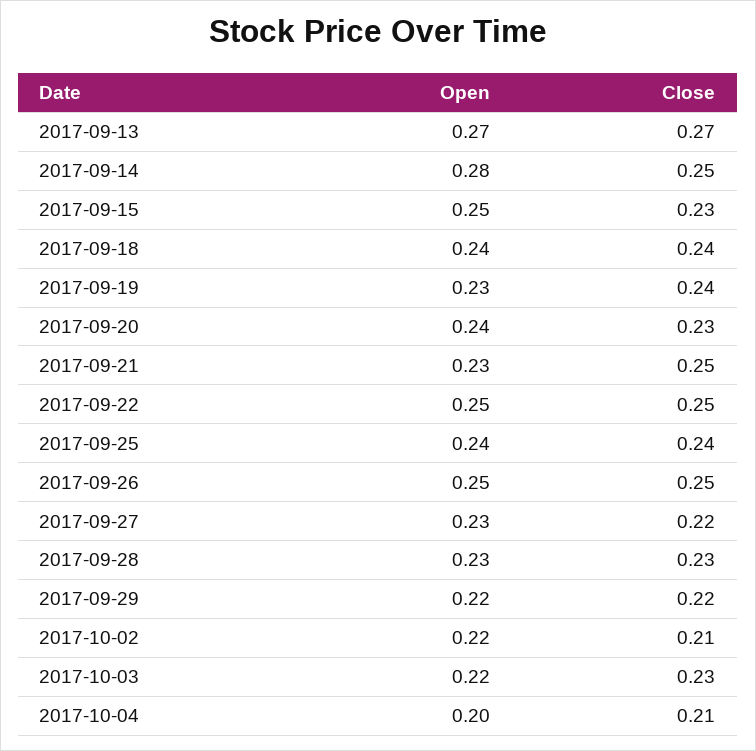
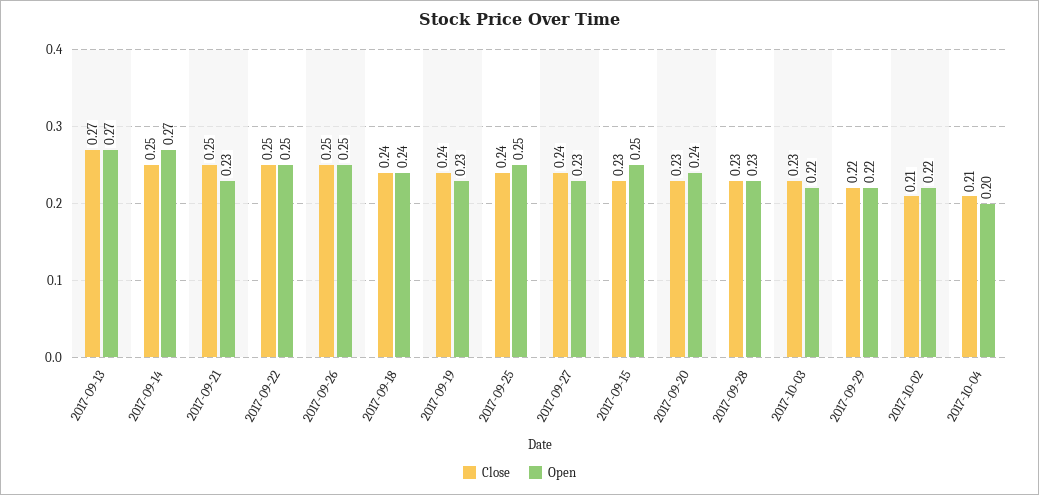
  {
    "Open": {
      "2017-09-13": 0.27,
-     "2017-09-14": 0.28,
+     "2017-09-14": 0.27,
      "2017-09-15": 0.25,
      "2017-09-18": 0.24,
      "2017-09-19": 0.23,
      "2017-09-20": 0.24,
      "2017-09-21": 0.23,
      "2017-09-22": 0.25,
-     "2017-09-25": 0.24,
+     "2017-09-25": 0.25,
      "2017-09-26": 0.25,
      "2017-09-27": 0.23,
      "2017-09-28": 0.23,
      "2017-09-29": 0.22,
      "2017-10-02": 0.22,
      "2017-10-03": 0.22,
      "2017-10-04": 0.2
    },
    "Close": {
      "2017-09-13": 0.27,
      "2017-09-14": 0.25,
      "2017-09-15": 0.23,
      "2017-09-18": 0.24,
      "2017-09-19": 0.24,
      "2017-09-20": 0.23,
      "2017-09-21": 0.25,
      "2017-09-22": 0.25,
      "2017-09-25": 0.24,
      "2017-09-26": 0.25,
-     "2017-09-27": 0.22,
+     "2017-09-27": 0.24,
      "2017-09-28": 0.23,
      "2017-09-29": 0.22,
      "2017-10-02": 0.21,
      "2017-10-03": 0.23,
      "2017-10-04": 0.21
    }
  }

